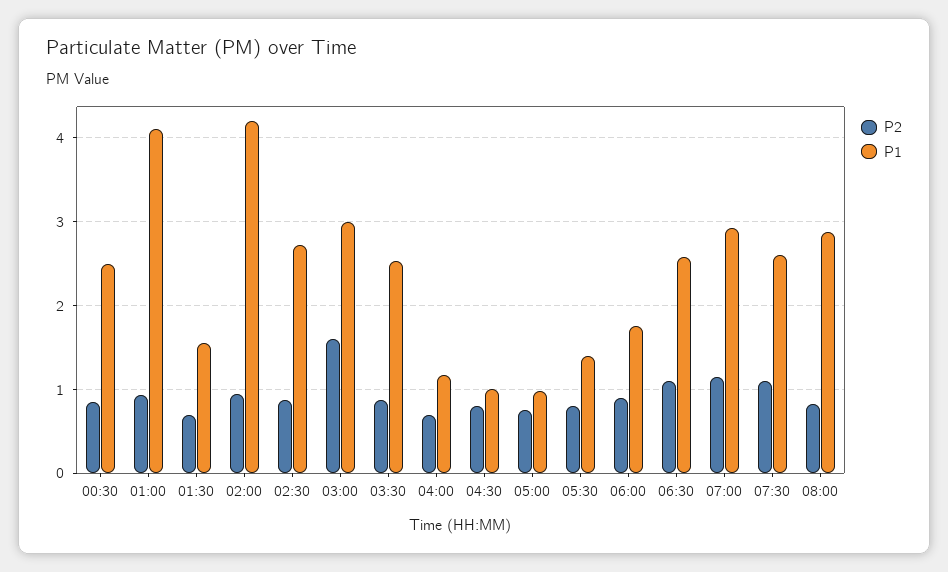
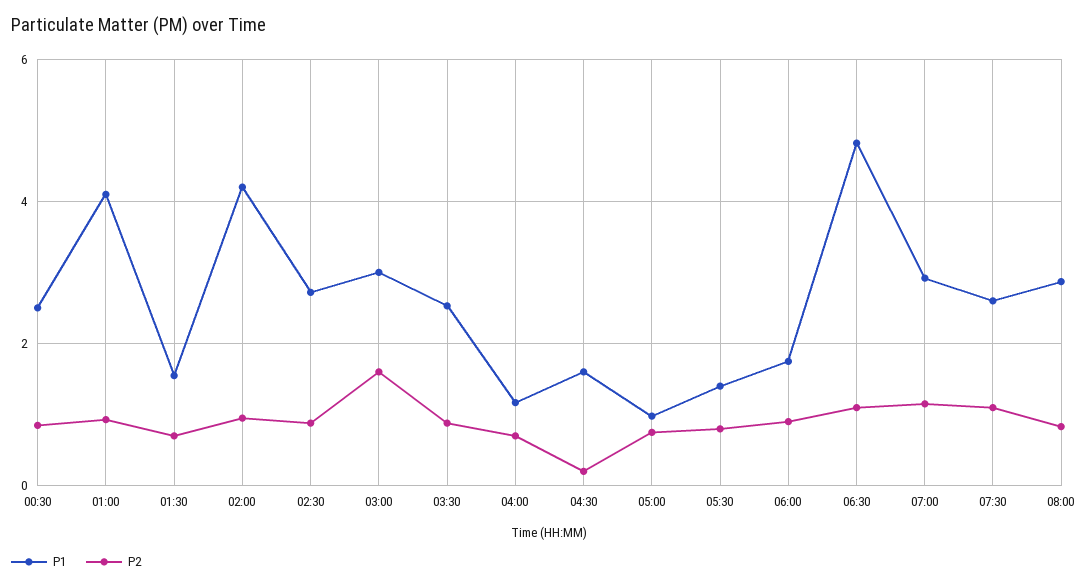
  {
    "P2": {
      "00:30": 0.9,
      "01:00": 0.9,
      "01:30": 0.7,
      "02:00": 1,
      "02:30": 0.9,
      "03:00": 1.6,
      "03:30": 0.9,
      "04:00": 0.7,
-     "04:30": 0.8,
+     "04:30": 0.2,
      "05:00": 0.8,
      "05:30": 0.8,
      "06:00": 0.9,
      "06:30": 1.1,
      "07:00": 1.2,
      "07:30": 1.1,
      "08:00": 0.8
    },
    "P1": {
      "00:30": 2.5,
      "01:00": 4.1,
      "01:30": 1.6,
      "02:00": 4.2,
      "02:30": 2.7,
      "03:00": 3,
      "03:30": 2.5,
      "04:00": 1.2,
-     "04:30": 1,
+     "04:30": 1.6,
      "05:00": 1,
      "05:30": 1.4,
      "06:00": 1.8,
-     "06:30": 2.6,
+     "06:30": 4.8,
      "07:00": 2.9,
      "07:30": 2.6,
      "08:00": 2.9
    }
  }

